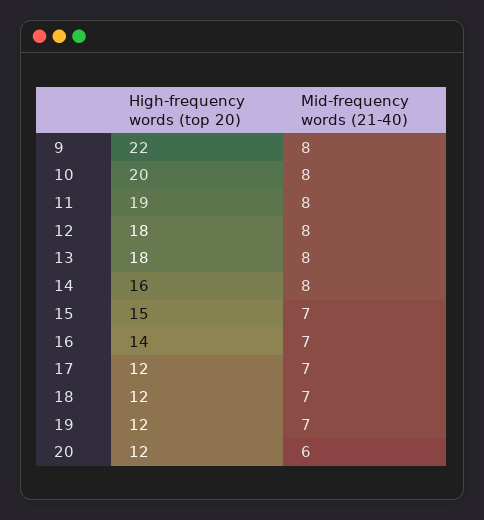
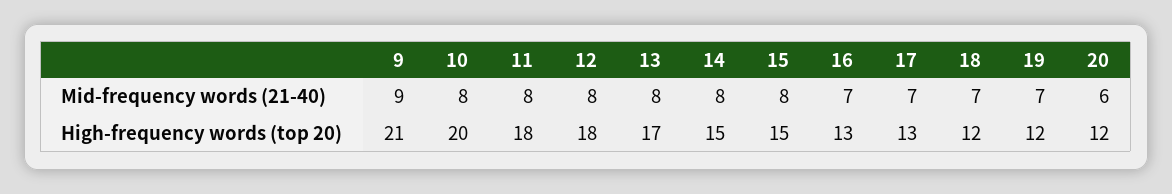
  {
    "High-frequency words (top 20)": {
-     "9": 22,
+     "9": 21,
      "10": 20,
-     "11": 19,
+     "11": 18,
      "12": 18,
-     "13": 18,
+     "13": 17,
-     "14": 16,
+     "14": 15,
      "15": 15,
-     "16": 14,
+     "16": 13,
-     "17": 12,
+     "17": 13,
      "18": 12,
      "19": 12,
      "20": 12
    },
    "Mid-frequency words (21-40)": {
-     "9": 8,
+     "9": 9,
      "10": 8,
      "11": 8,
      "12": 8,
      "13": 8,
      "14": 8,
-     "15": 7,
+     "15": 8,
      "16": 7,
      "17": 7,
      "18": 7,
      "19": 7,
      "20": 6
    }
  }

